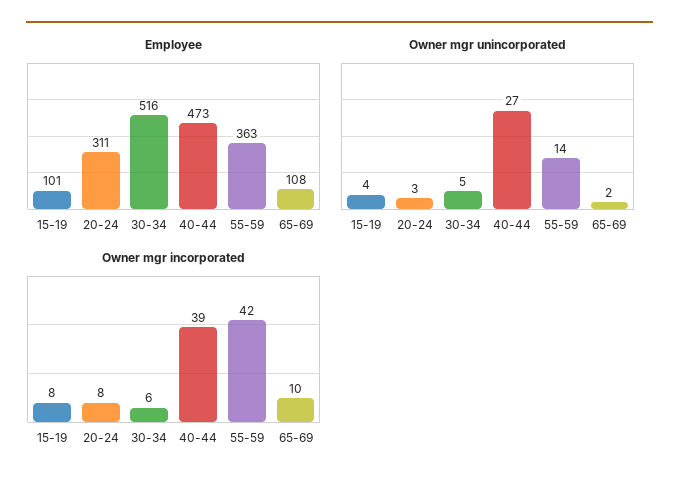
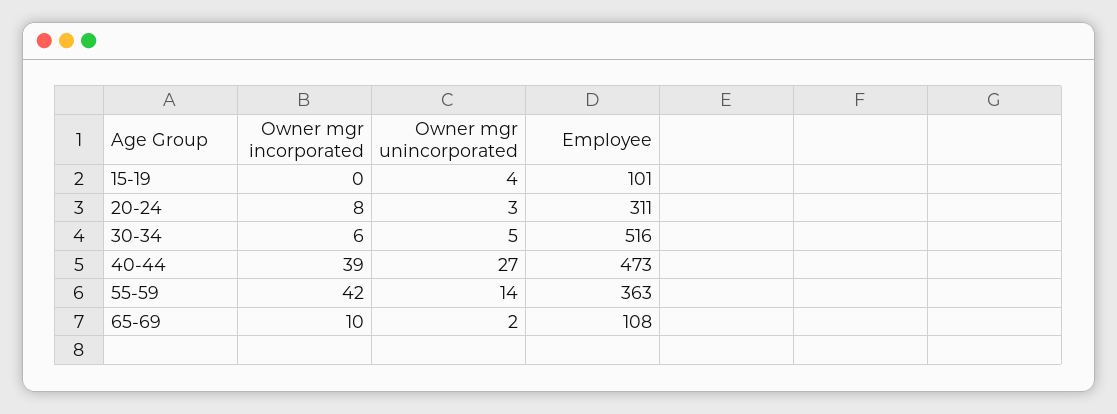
  {
    "Employee": {
      "15-19": 101,
      "20-24": 311,
      "30-34": 516,
      "40-44": 473,
      "55-59": 363,
      "65-69": 108
    },
    "Owner mgr unincorporated": {
      "15-19": 4,
      "20-24": 3,
      "30-34": 5,
      "40-44": 27,
      "55-59": 14,
      "65-69": 2
    },
    "Owner mgr incorporated": {
-     "15-19": 8,
+     "15-19": 0,
      "20-24": 8,
      "30-34": 6,
      "40-44": 39,
      "55-59": 42,
      "65-69": 10
    }
  }

